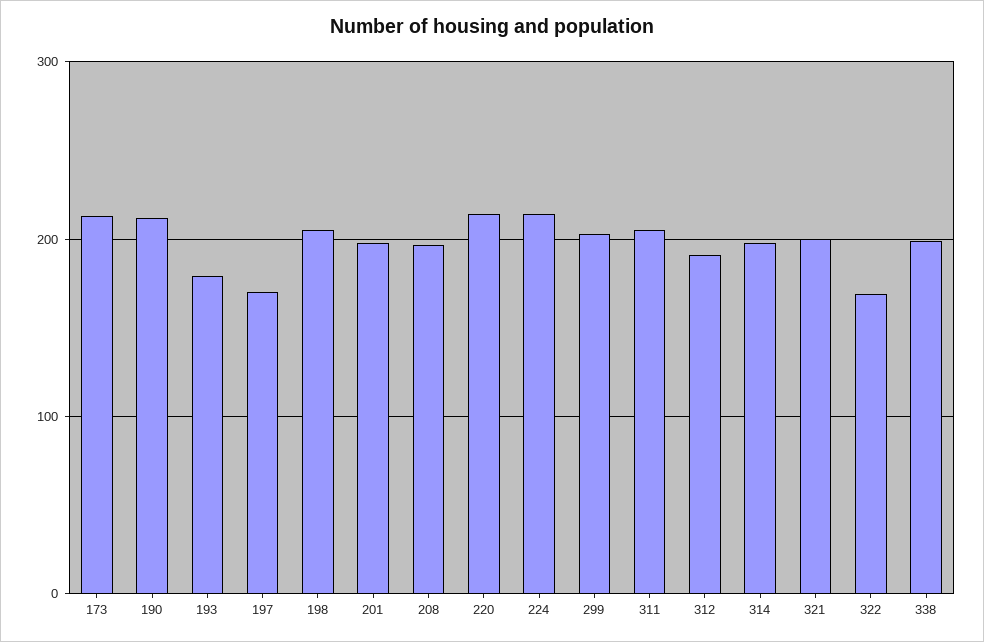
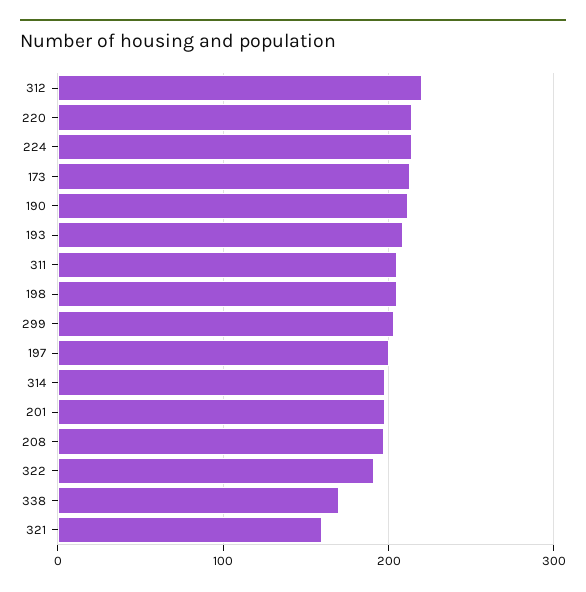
  {
    "173": 210,
    "190": 210,
-   "193": 180,
+   "193": 210,
-   "197": 170,
+   "197": 200,
    "198": 210,
    "201": 200,
    "208": 200,
    "220": 210,
    "224": 210,
    "299": 200,
    "311": 210,
-   "312": 190,
+   "312": 220,
    "314": 200,
-   "321": 200,
+   "321": 160,
-   "322": 170,
+   "322": 190,
-   "338": 200
+   "338": 170
  }

